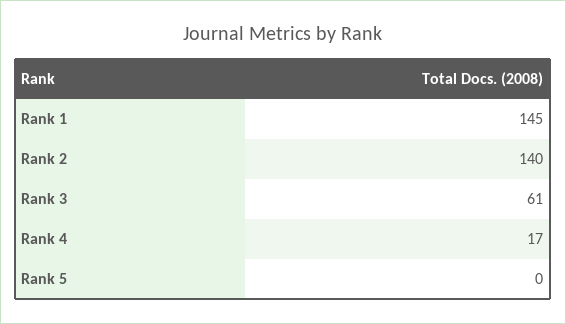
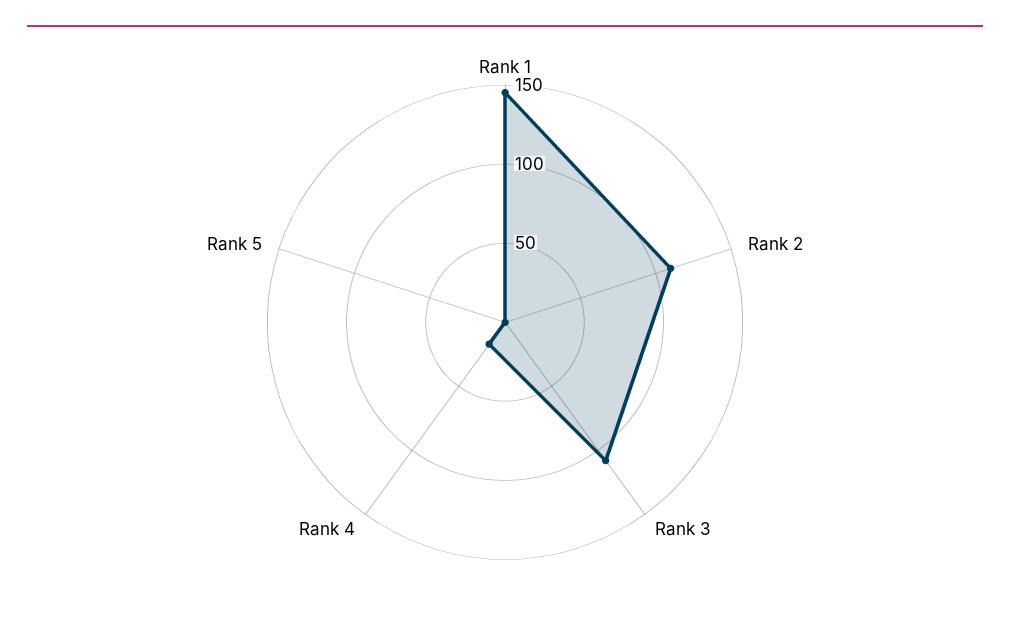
  {
    "Rank 1": 145,
-   "Rank 2": 140,
+   "Rank 2": 110,
-   "Rank 3": 61,
+   "Rank 3": 110,
    "Rank 4": 17,
    "Rank 5": 0
  }

